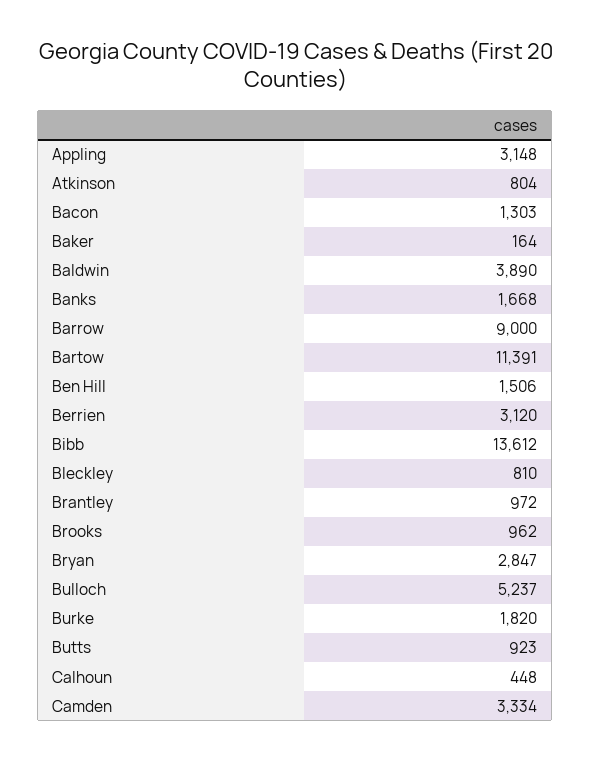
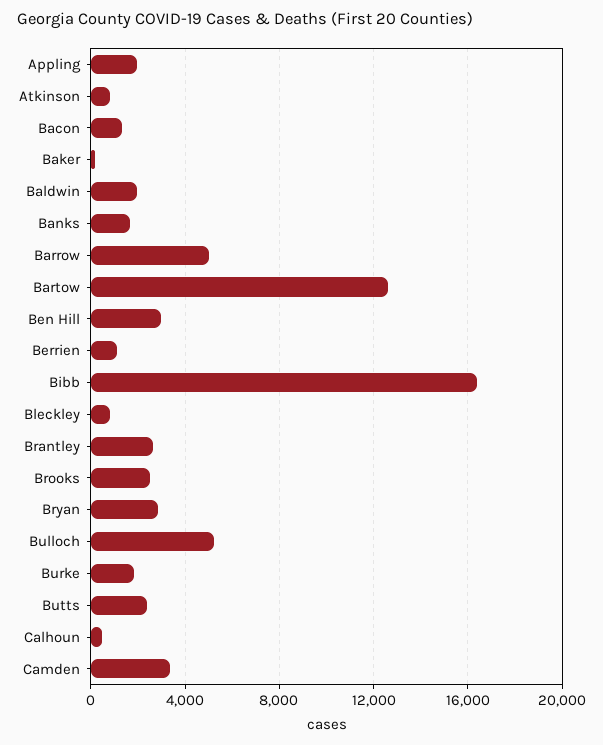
  {
-   "Appling": 3148,
+   "Appling": 2000,
    "Atkinson": 804,
    "Bacon": 1303,
    "Baker": 164,
-   "Baldwin": 3890,
+   "Baldwin": 2000,
    "Banks": 1668,
-   "Barrow": 9000,
+   "Barrow": 5000,
-   "Bartow": 11391,
+   "Bartow": 12500,
-   "Ben Hill": 1506,
+   "Ben Hill": 3000,
-   "Berrien": 3120,
+   "Berrien": 1000,
-   "Bibb": 13612,
+   "Bibb": 16500,
    "Bleckley": 810,
-   "Brantley": 972,
+   "Brantley": 2500,
-   "Brooks": 962,
+   "Brooks": 2500,
    "Bryan": 2847,
    "Bulloch": 5237,
    "Burke": 1820,
-   "Butts": 923,
+   "Butts": 2500,
    "Calhoun": 448,
    "Camden": 3334
  }

